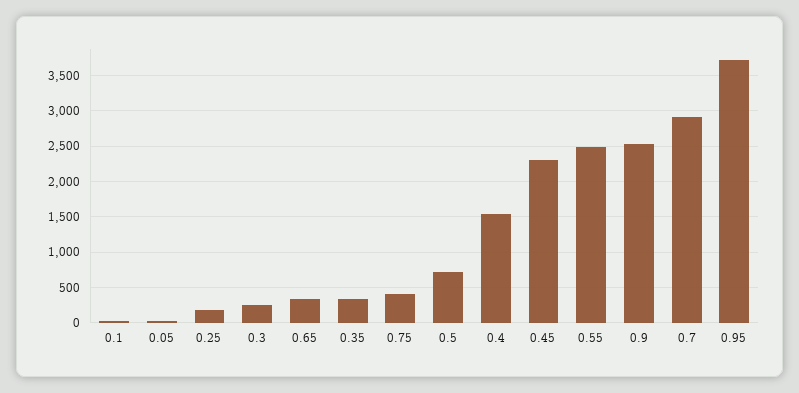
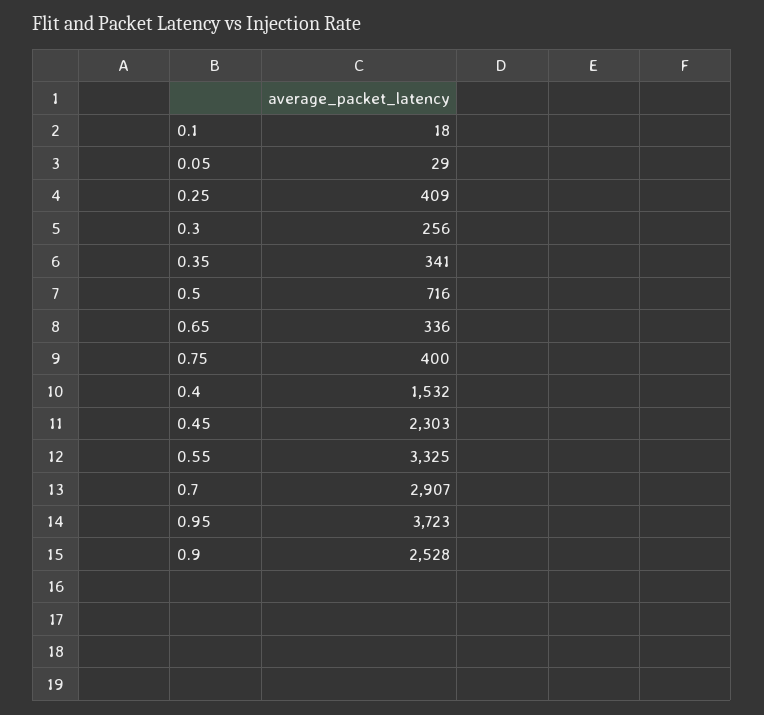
  {
    "0.1": 18,
    "0.05": 29,
-   "0.25": 200,
+   "0.25": 409,
    "0.3": 256,
    "0.65": 336,
    "0.35": 341,
    "0.75": 400,
    "0.5": 716,
    "0.4": 1532,
    "0.45": 2303,
-   "0.55": 2500,
+   "0.55": 3325,
    "0.9": 2528,
    "0.7": 2907,
    "0.95": 3723
  }

